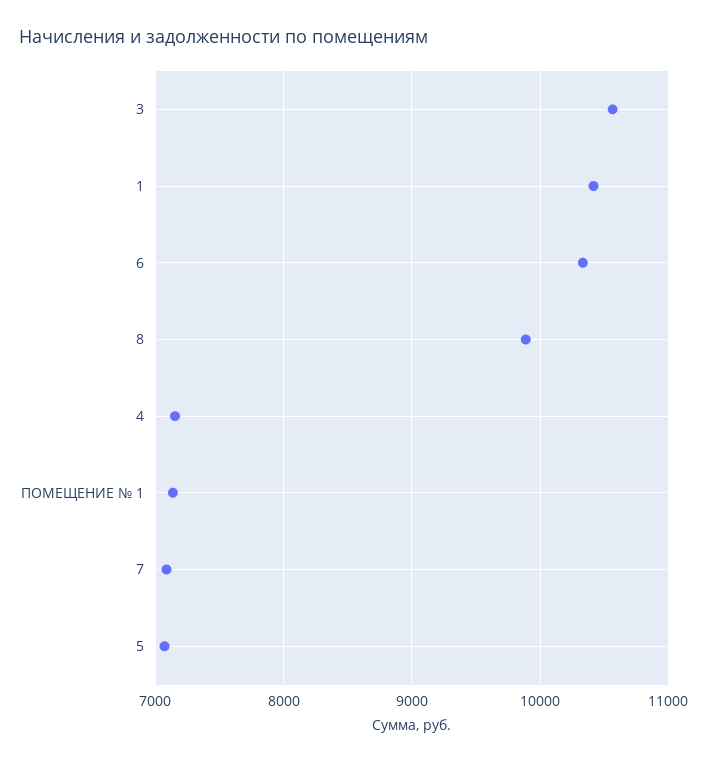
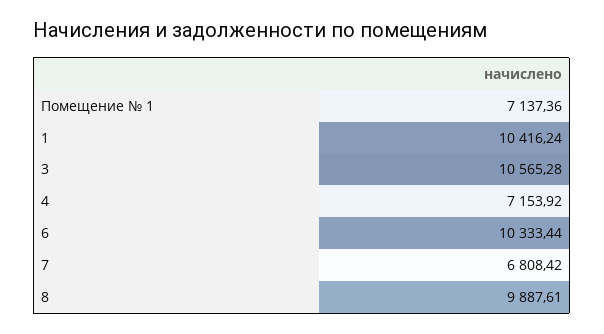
  {
    "3": 10565.28,
    "1": 10416.24,
    "6": 10333.44,
    "8": 9887.61,
    "4": 7153.92,
    "ПОМЕЩЕНИЕ № 1": 7137.36,
-   "7": 7100,
+   "7": 6808.42
-   "5": 7100
  }

